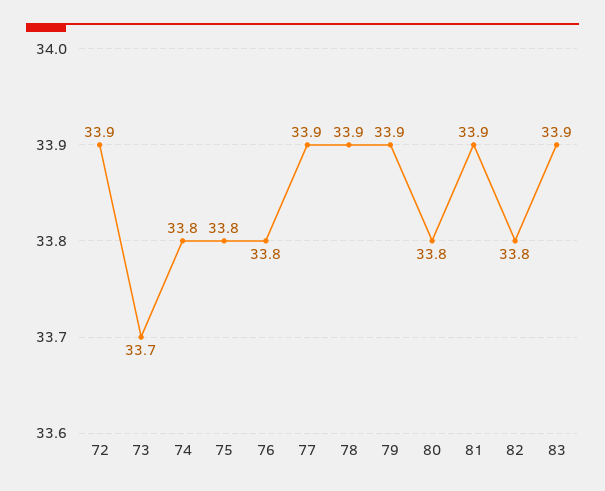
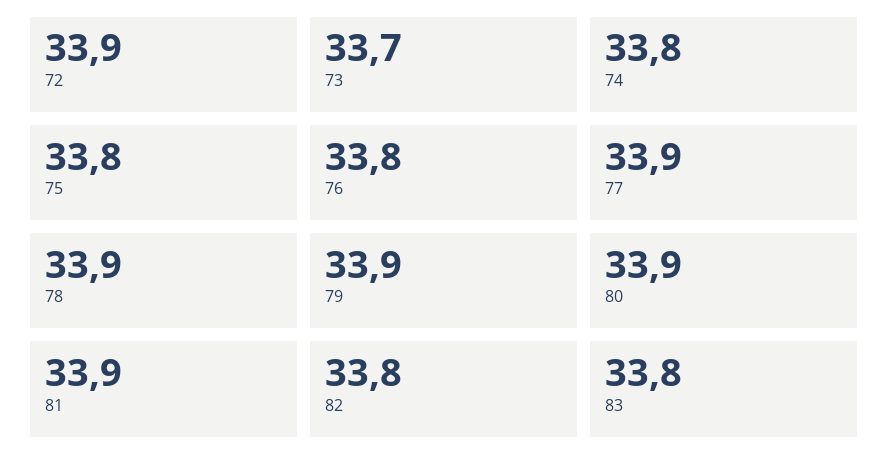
  {
    "72": 33.9,
    "73": 33.7,
    "74": 33.8,
    "75": 33.8,
    "76": 33.8,
    "77": 33.9,
    "78": 33.9,
    "79": 33.9,
-   "80": 33.8,
+   "80": 33.9,
    "81": 33.9,
    "82": 33.8,
-   "83": 33.9
+   "83": 33.8
  }

